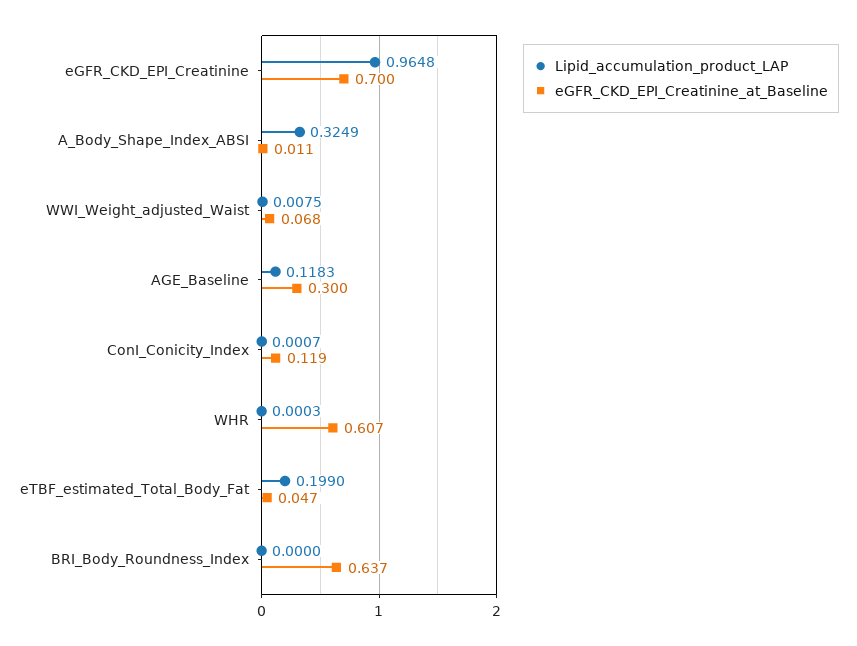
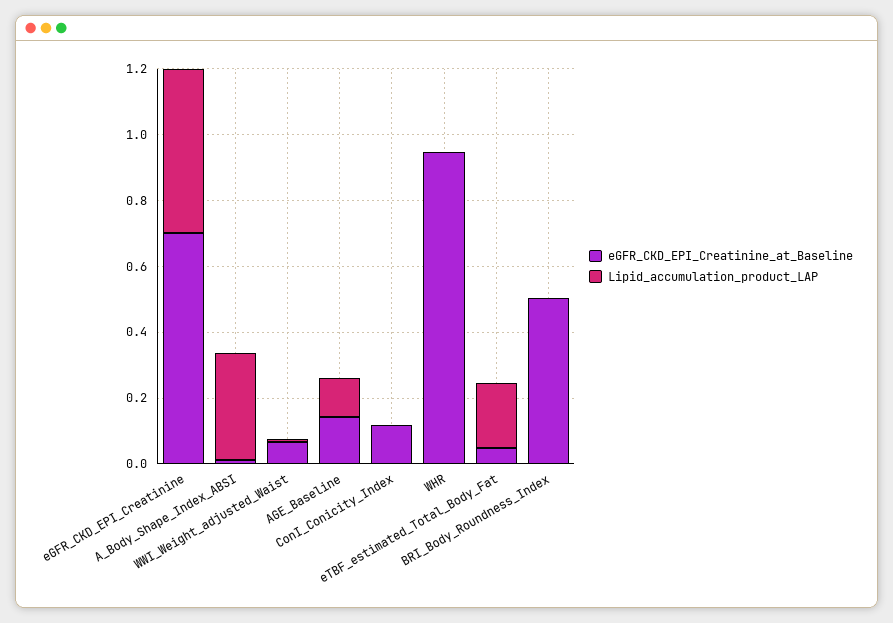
  {
    "Lipid_accumulation_product_LAP": {
-     "eGFR_CKD_EPI_Creatinine": 0.9648,
+     "eGFR_CKD_EPI_Creatinine": 0.5,
      "A_Body_Shape_Index_ABSI": 0.3249,
      "WWI_Weight_adjusted_Waist": 0.0075,
      "AGE_Baseline": 0.1183,
      "ConI_Conicity_Index": 0.0007,
      "WHR": 0.0003,
      "eTBF_estimated_Total_Body_Fat": 0.199,
      "BRI_Body_Roundness_Index": 0
    },
    "eGFR_CKD_EPI_Creatinine_at_Baseline": {
      "eGFR_CKD_EPI_Creatinine": 0.7,
      "A_Body_Shape_Index_ABSI": 0.011,
      "WWI_Weight_adjusted_Waist": 0.068,
-     "AGE_Baseline": 0.3,
+     "AGE_Baseline": 0.15,
      "ConI_Conicity_Index": 0.119,
-     "WHR": 0.607,
+     "WHR": 0.95,
      "eTBF_estimated_Total_Body_Fat": 0.047,
-     "BRI_Body_Roundness_Index": 0.637
+     "BRI_Body_Roundness_Index": 0.5
    }
  }

